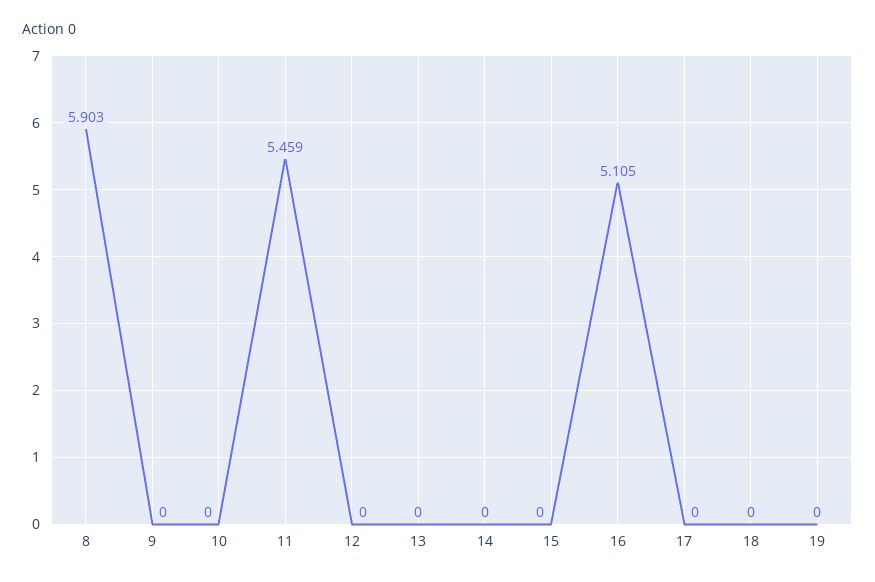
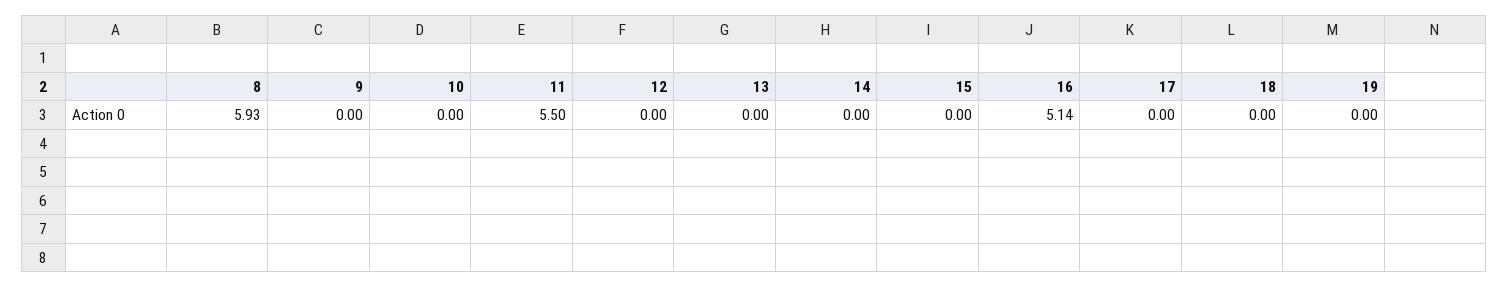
  {
-   "8": 5.903,
+   "8": 5.93,
    "9": 0,
    "10": 0,
-   "11": 5.459,
+   "11": 5.5,
    "12": 0,
    "13": 0,
    "14": 0,
    "15": 0,
-   "16": 5.105,
+   "16": 5.14,
    "17": 0,
    "18": 0,
    "19": 0
  }

